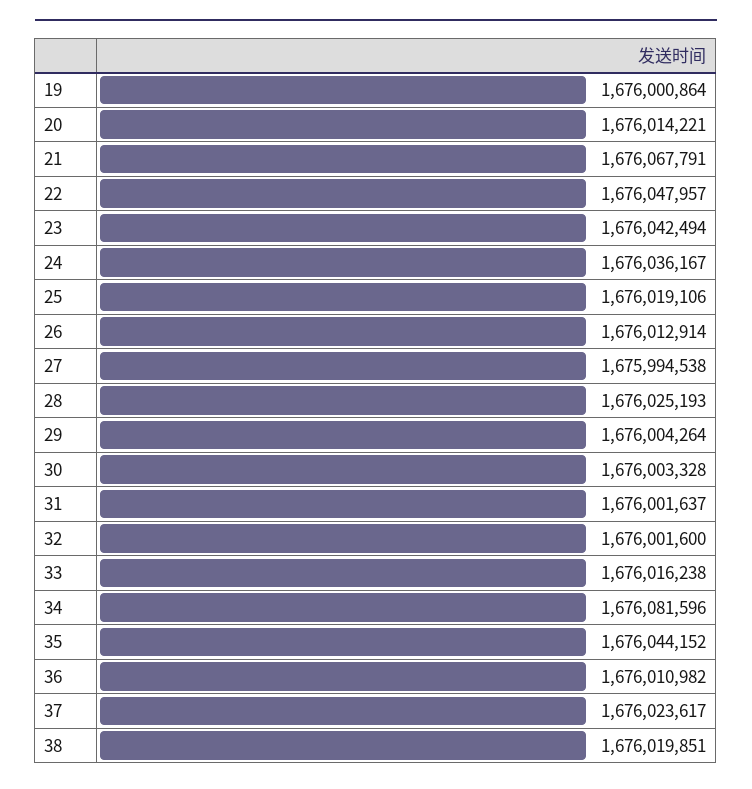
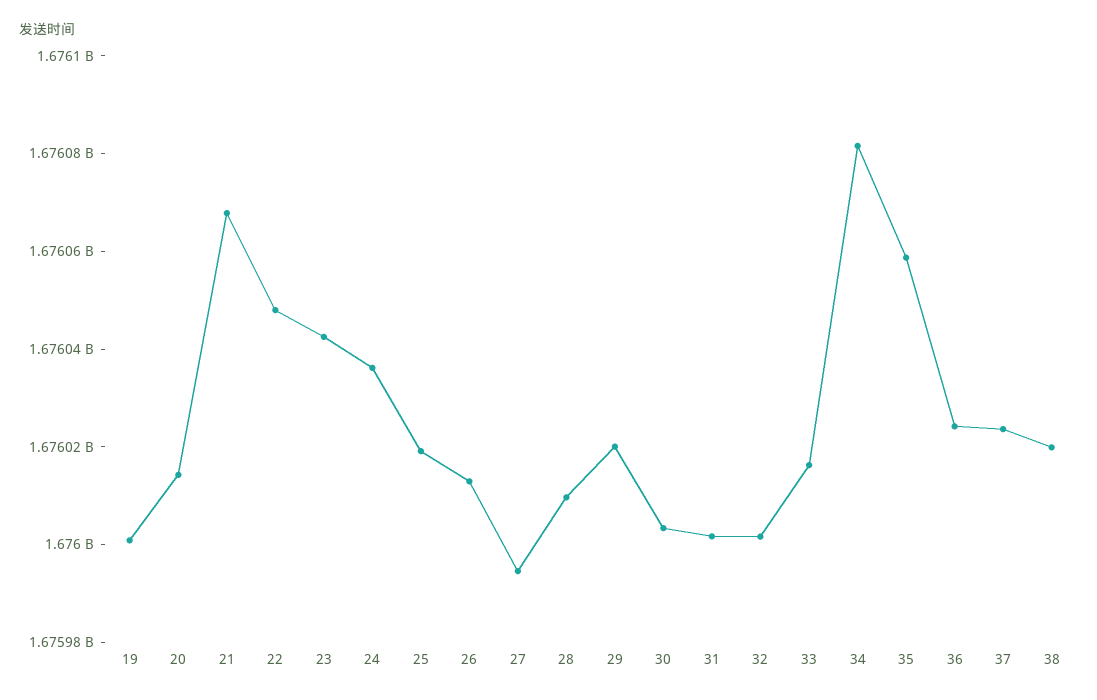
  {
    "19": 1676000864,
    "20": 1676014221,
    "21": 1676067791,
    "22": 1676047957,
    "23": 1676042494,
    "24": 1676036167,
    "25": 1676019106,
    "26": 1676012914,
    "27": 1675994538,
-   "28": 1676025193,
+   "28": 1676010000,
-   "29": 1676004264,
+   "29": 1676020000,
    "30": 1676003328,
    "31": 1676001637,
    "32": 1676001600,
    "33": 1676016238,
    "34": 1676081596,
-   "35": 1676044152,
+   "35": 1676060000,
-   "36": 1676010982,
+   "36": 1676025000,
    "37": 1676023617,
    "38": 1676019851
  }

